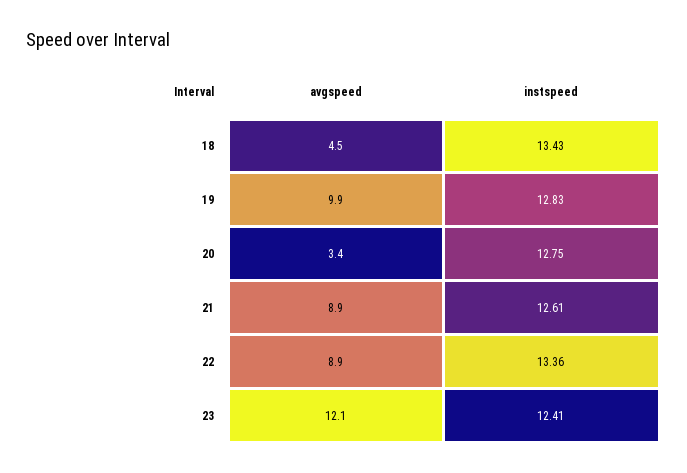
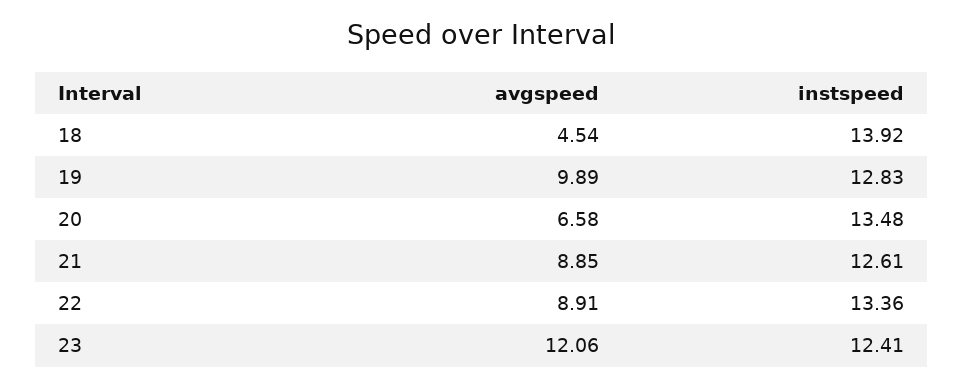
  {
    "avgspeed": {
      "18": 4.54,
      "19": 9.89,
-     "20": 3.4,
+     "20": 6.58,
      "21": 8.85,
      "22": 8.91,
      "23": 12.06
    },
    "instspeed": {
-     "18": 13.43,
+     "18": 13.92,
      "19": 12.83,
-     "20": 12.75,
+     "20": 13.48,
      "21": 12.61,
      "22": 13.36,
      "23": 12.41
    }
  }

